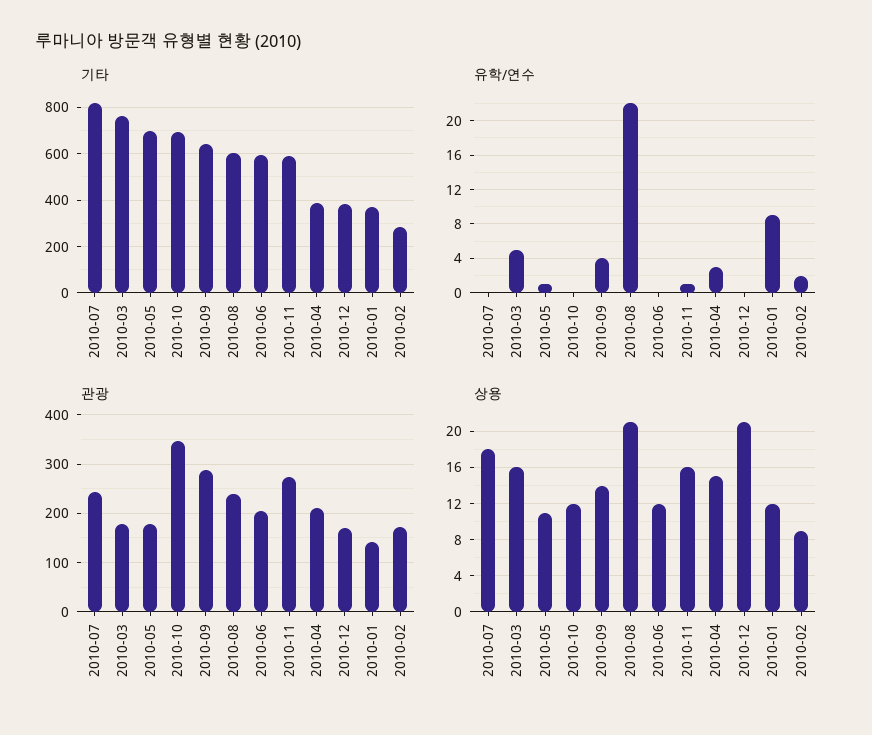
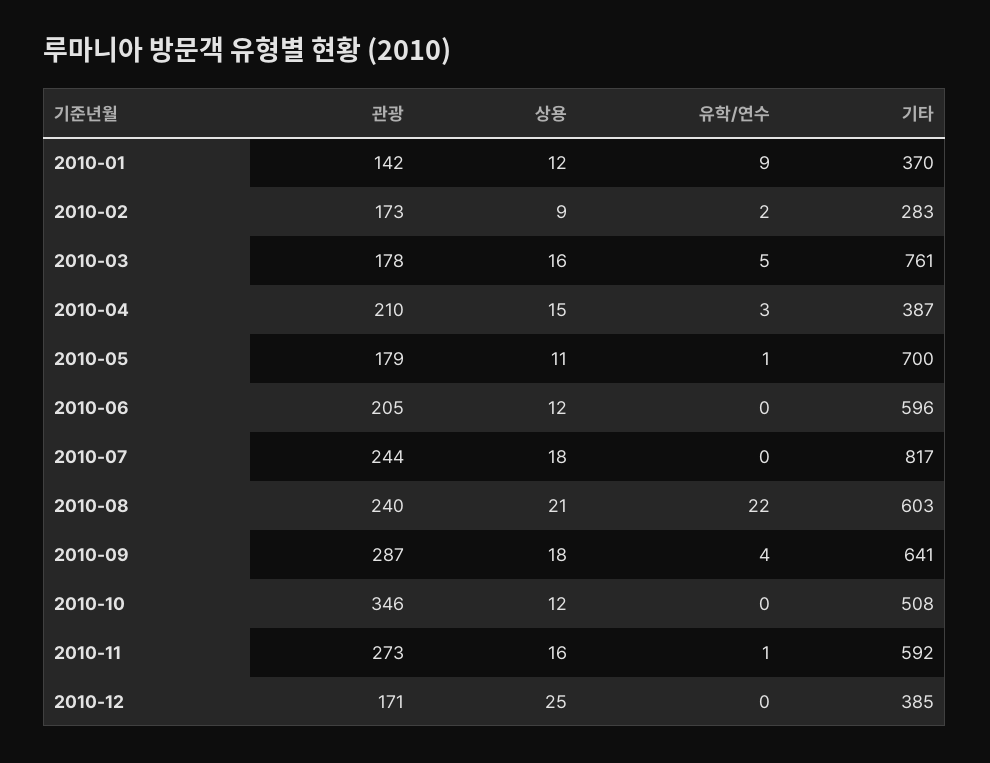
  {
    "기타": {
      "2010-07": 817,
      "2010-03": 761,
      "2010-05": 700,
-     "2010-10": 700,
+     "2010-10": 508,
      "2010-09": 641,
      "2010-08": 603,
      "2010-06": 596,
      "2010-11": 592,
      "2010-04": 387,
      "2010-12": 385,
      "2010-01": 370,
      "2010-02": 283
    },
    "유학/연수": {
      "2010-07": 0,
      "2010-03": 5,
      "2010-05": 1,
      "2010-10": 0,
      "2010-09": 4,
      "2010-08": 22,
      "2010-06": 0,
      "2010-11": 1,
      "2010-04": 3,
      "2010-12": 0,
      "2010-01": 9,
      "2010-02": 2
    },
    "관광": {
      "2010-07": 244,
      "2010-03": 178,
      "2010-05": 179,
      "2010-10": 346,
      "2010-09": 287,
      "2010-08": 240,
      "2010-06": 205,
      "2010-11": 273,
      "2010-04": 210,
      "2010-12": 171,
      "2010-01": 142,
      "2010-02": 173
    },
    "상용": {
      "2010-07": 18,
      "2010-03": 16,
      "2010-05": 11,
      "2010-10": 12,
-     "2010-09": 14,
+     "2010-09": 18,
      "2010-08": 21,
      "2010-06": 12,
      "2010-11": 16,
      "2010-04": 15,
-     "2010-12": 21,
+     "2010-12": 25,
      "2010-01": 12,
      "2010-02": 9
    }
  }

